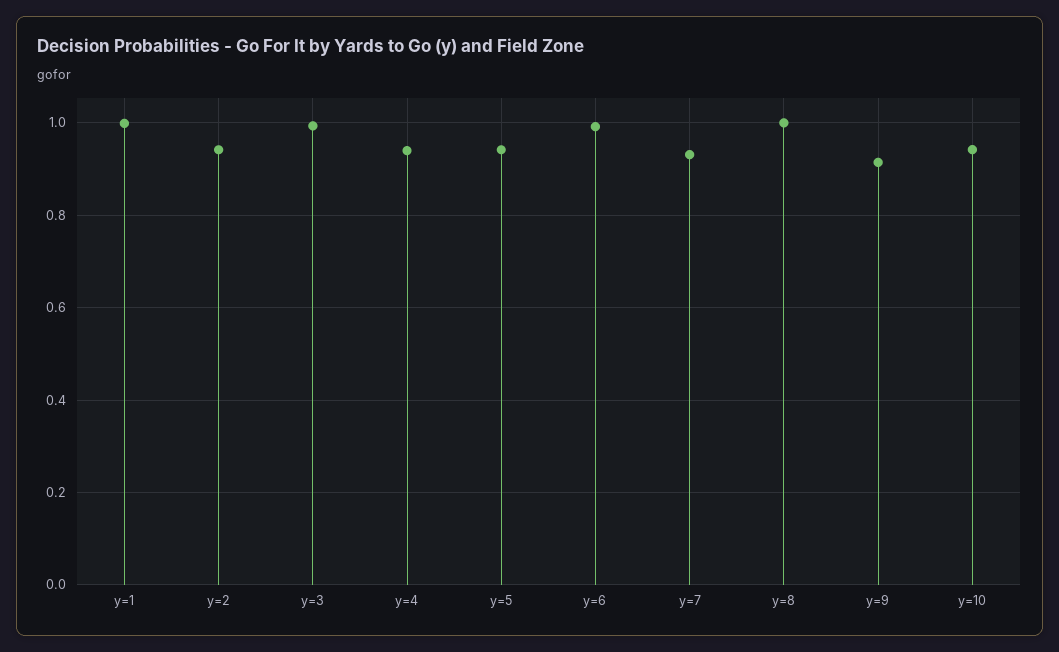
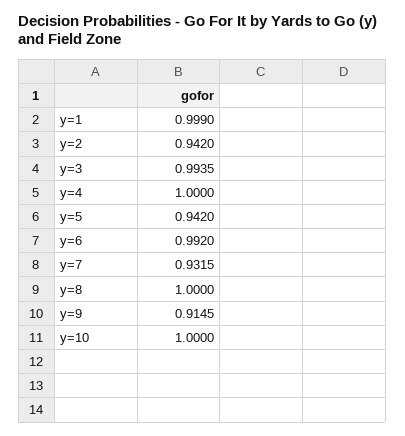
  {
    "y=1": 0.999,
    "y=2": 0.942,
    "y=3": 0.9935,
-   "y=4": 0.94,
+   "y=4": 1,
    "y=5": 0.942,
    "y=6": 0.992,
    "y=7": 0.9315,
    "y=8": 1,
    "y=9": 0.9145,
-   "y=10": 0.94
+   "y=10": 1
  }

